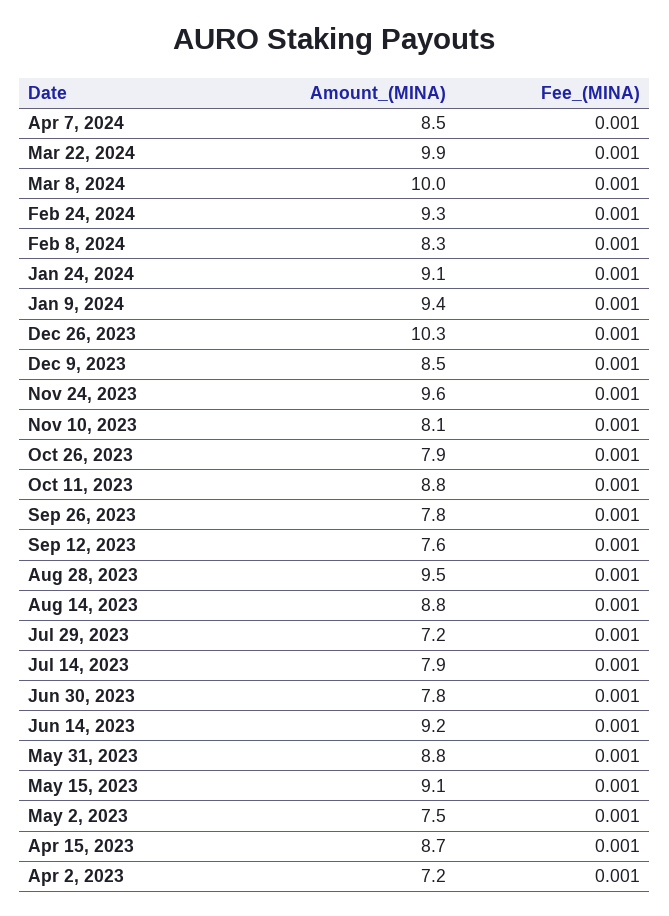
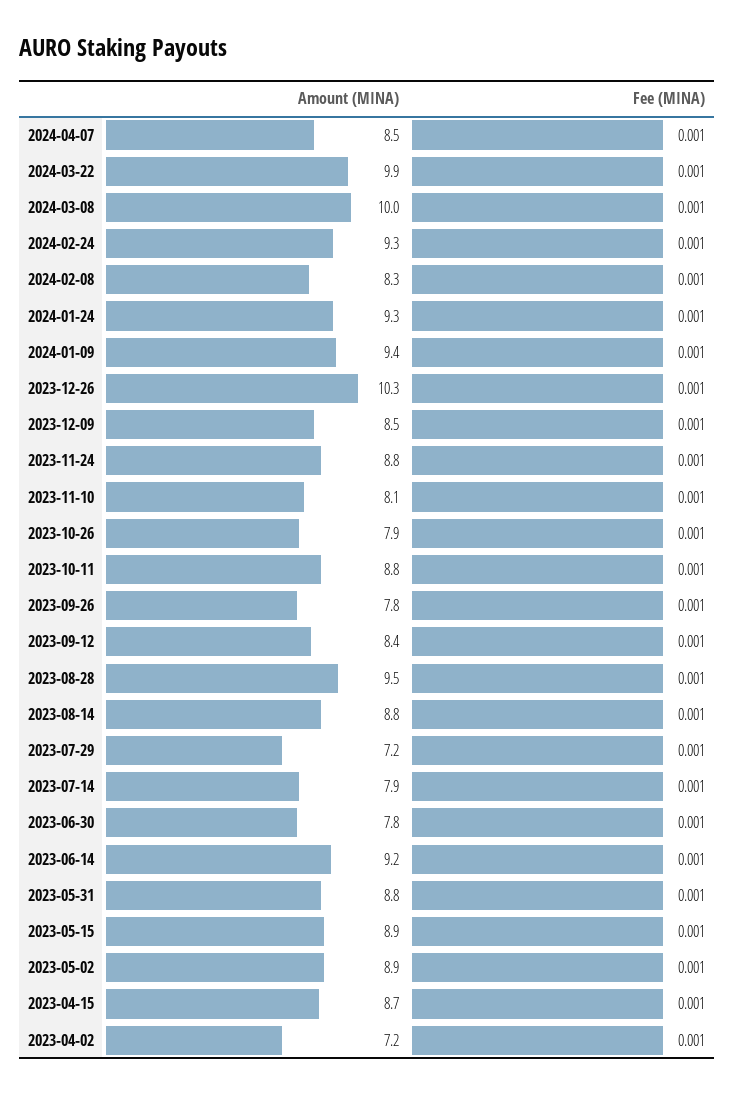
  {
    "Amount_(MINA)": {
      "Apr 7, 2024": 8.5,
      "Mar 22, 2024": 9.9,
      "Mar 8, 2024": 10,
      "Feb 24, 2024": 9.3,
      "Feb 8, 2024": 8.3,
-     "Jan 24, 2024": 9.1,
+     "Jan 24, 2024": 9.3,
      "Jan 9, 2024": 9.4,
      "Dec 26, 2023": 10.3,
      "Dec 9, 2023": 8.5,
-     "Nov 24, 2023": 9.6,
+     "Nov 24, 2023": 8.8,
      "Nov 10, 2023": 8.1,
      "Oct 26, 2023": 7.9,
      "Oct 11, 2023": 8.8,
      "Sep 26, 2023": 7.8,
-     "Sep 12, 2023": 7.6,
+     "Sep 12, 2023": 8.4,
      "Aug 28, 2023": 9.5,
      "Aug 14, 2023": 8.8,
      "Jul 29, 2023": 7.2,
      "Jul 14, 2023": 7.9,
      "Jun 30, 2023": 7.8,
      "Jun 14, 2023": 9.2,
      "May 31, 2023": 8.8,
-     "May 15, 2023": 9.1,
+     "May 15, 2023": 8.9,
-     "May 2, 2023": 7.5,
+     "May 2, 2023": 8.9,
      "Apr 15, 2023": 8.7,
      "Apr 2, 2023": 7.2
    },
    "Fee_(MINA)": {
      "Apr 7, 2024": 0.001,
      "Mar 22, 2024": 0.001,
      "Mar 8, 2024": 0.001,
      "Feb 24, 2024": 0.001,
      "Feb 8, 2024": 0.001,
      "Jan 24, 2024": 0.001,
      "Jan 9, 2024": 0.001,
      "Dec 26, 2023": 0.001,
      "Dec 9, 2023": 0.001,
      "Nov 24, 2023": 0.001,
      "Nov 10, 2023": 0.001,
      "Oct 26, 2023": 0.001,
      "Oct 11, 2023": 0.001,
      "Sep 26, 2023": 0.001,
      "Sep 12, 2023": 0.001,
      "Aug 28, 2023": 0.001,
      "Aug 14, 2023": 0.001,
      "Jul 29, 2023": 0.001,
      "Jul 14, 2023": 0.001,
      "Jun 30, 2023": 0.001,
      "Jun 14, 2023": 0.001,
      "May 31, 2023": 0.001,
      "May 15, 2023": 0.001,
      "May 2, 2023": 0.001,
      "Apr 15, 2023": 0.001,
      "Apr 2, 2023": 0.001
    }
  }

